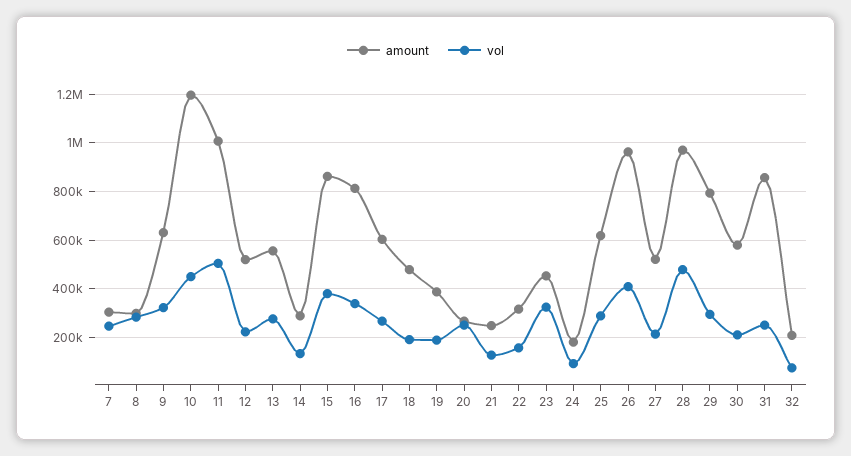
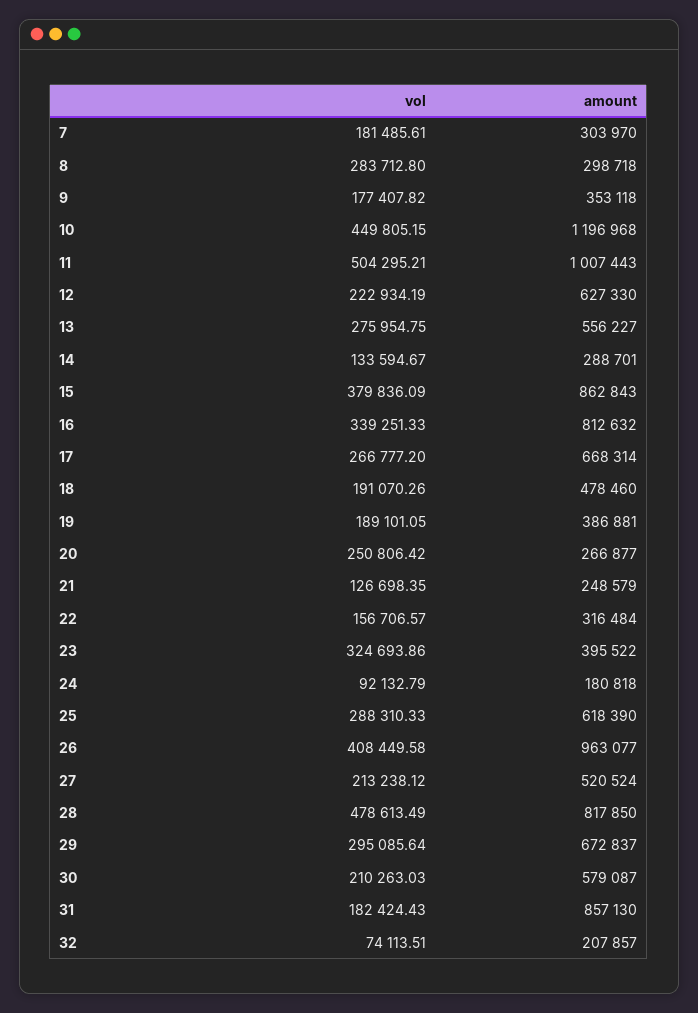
  {
    "amount": {
      "7": 303970,
      "8": 298718,
-     "9": 625000,
+     "9": 353118,
      "10": 1196968,
      "11": 1007443,
-     "12": 525000,
+     "12": 627330,
      "13": 556227,
      "14": 288701,
      "15": 862843,
      "16": 812632,
-     "17": 600000,
+     "17": 668314,
      "18": 478460,
      "19": 386881,
      "20": 266877,
      "21": 248579,
      "22": 316484,
-     "23": 450000,
+     "23": 395522,
      "24": 180818,
      "25": 618390,
      "26": 963077,
      "27": 520524,
-     "28": 975000,
+     "28": 817850,
-     "29": 800000,
+     "29": 672837,
      "30": 579087,
      "31": 857130,
      "32": 207857
    },
    "vol": {
-     "7": 250000,
+     "7": 181485.61,
      "8": 283712.8,
-     "9": 325000,
+     "9": 177407.82,
      "10": 449805.15,
      "11": 504295.21,
      "12": 222934.19,
      "13": 275954.75,
      "14": 133594.67,
      "15": 379836.09,
      "16": 339251.33,
      "17": 266777.2,
      "18": 191070.26,
      "19": 189101.05,
      "20": 250806.42,
      "21": 126698.35,
      "22": 156706.57,
      "23": 324693.86,
      "24": 92132.79,
      "25": 288310.33,
      "26": 408449.58,
      "27": 213238.12,
      "28": 478613.49,
      "29": 295085.64,
      "30": 210263.03,
-     "31": 250000,
+     "31": 182424.43,
      "32": 74113.51
    }
  }

